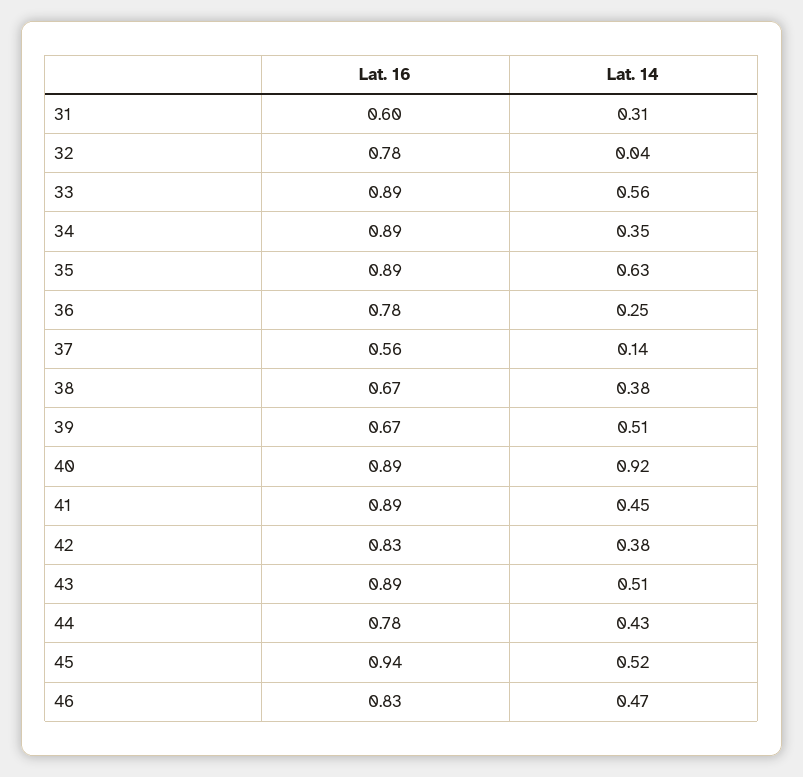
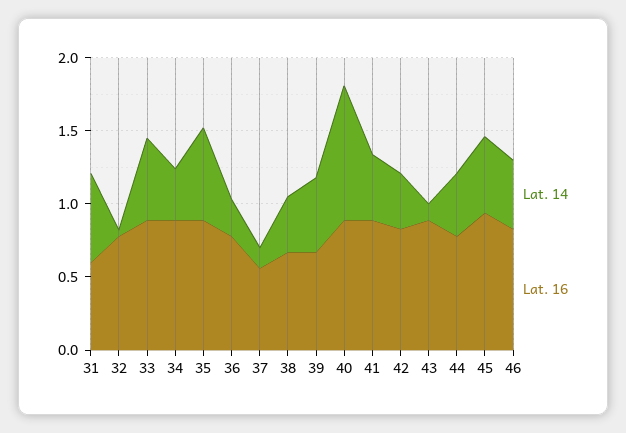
  {
    "Lat. 16": {
      "31": 0.6,
      "32": 0.78,
      "33": 0.89,
      "34": 0.89,
      "35": 0.89,
      "36": 0.78,
      "37": 0.56,
      "38": 0.67,
      "39": 0.67,
      "40": 0.89,
      "41": 0.89,
      "42": 0.83,
      "43": 0.89,
      "44": 0.78,
      "45": 0.94,
      "46": 0.83
    },
    "Lat. 14": {
-     "31": 0.31,
+     "31": 0.6,
      "32": 0.04,
      "33": 0.56,
      "34": 0.35,
      "35": 0.63,
      "36": 0.25,
      "37": 0.14,
      "38": 0.38,
      "39": 0.51,
      "40": 0.92,
      "41": 0.45,
      "42": 0.38,
-     "43": 0.51,
+     "43": 0.1,
      "44": 0.43,
      "45": 0.52,
      "46": 0.47
    }
  }

